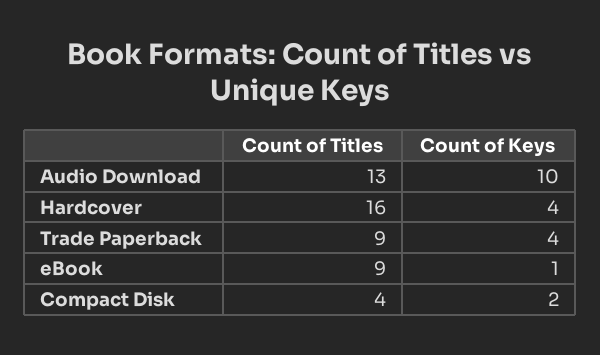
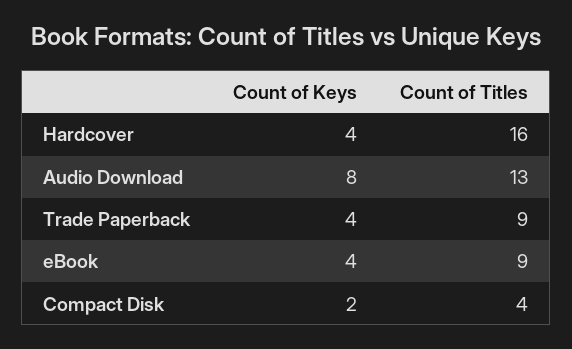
  {
    "Count of Titles": {
      "Audio Download": 13,
      "Hardcover": 16,
      "Trade Paperback": 9,
      "eBook": 9,
      "Compact Disk": 4
    },
    "Count of Keys": {
-     "Audio Download": 10,
+     "Audio Download": 8,
      "Hardcover": 4,
      "Trade Paperback": 4,
-     "eBook": 1,
+     "eBook": 4,
      "Compact Disk": 2
    }
  }

